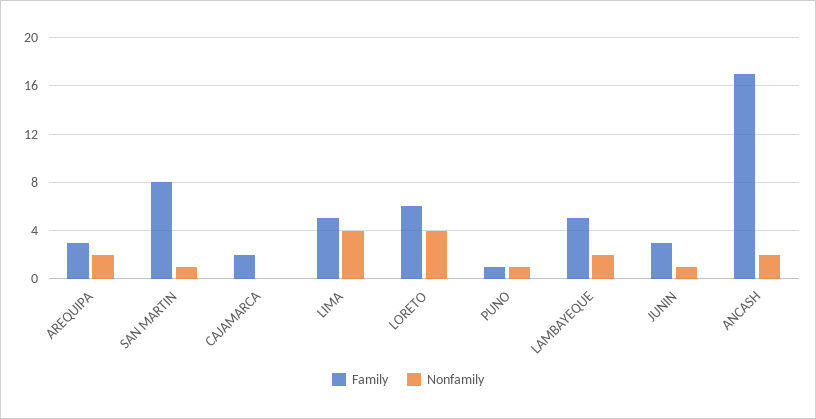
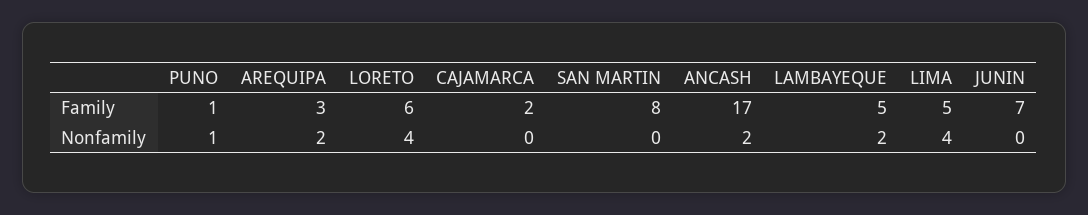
  {
    "Family": {
      "AREQUIPA": 3,
      "SAN MARTIN": 8,
      "CAJAMARCA": 2,
      "LIMA": 5,
      "LORETO": 6,
      "PUNO": 1,
      "LAMBAYEQUE": 5,
-     "JUNIN": 3,
+     "JUNIN": 7,
      "ANCASH": 17
    },
    "Nonfamily": {
      "AREQUIPA": 2,
-     "SAN MARTIN": 1,
+     "SAN MARTIN": 0,
      "CAJAMARCA": 0,
      "LIMA": 4,
      "LORETO": 4,
      "PUNO": 1,
      "LAMBAYEQUE": 2,
-     "JUNIN": 1,
+     "JUNIN": 0,
      "ANCASH": 2
    }
  }

